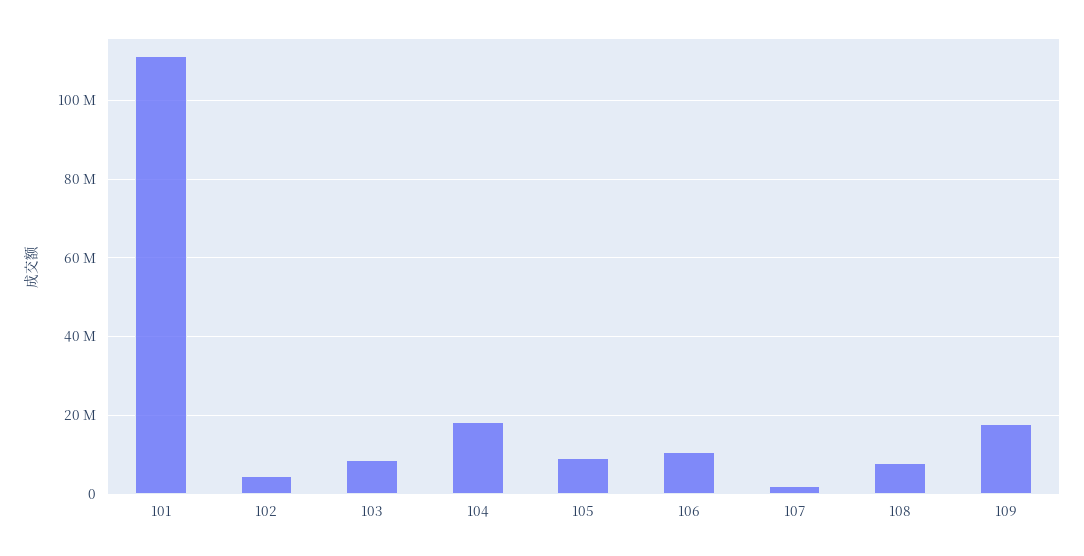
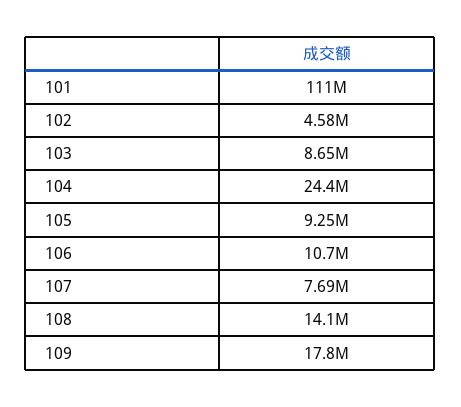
  {
    "101": 111000000,
    "102": 4580000,
    "103": 8650000,
-   "104": 18000000,
+   "104": 24400000,
    "105": 9250000,
    "106": 10700000,
-   "107": 2000000,
+   "107": 7690000,
-   "108": 8000000,
+   "108": 14100000,
    "109": 17800000
  }

